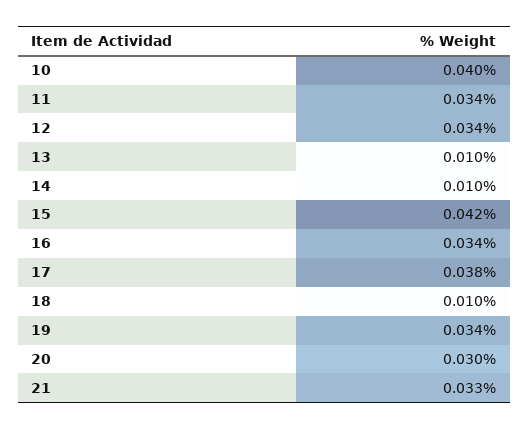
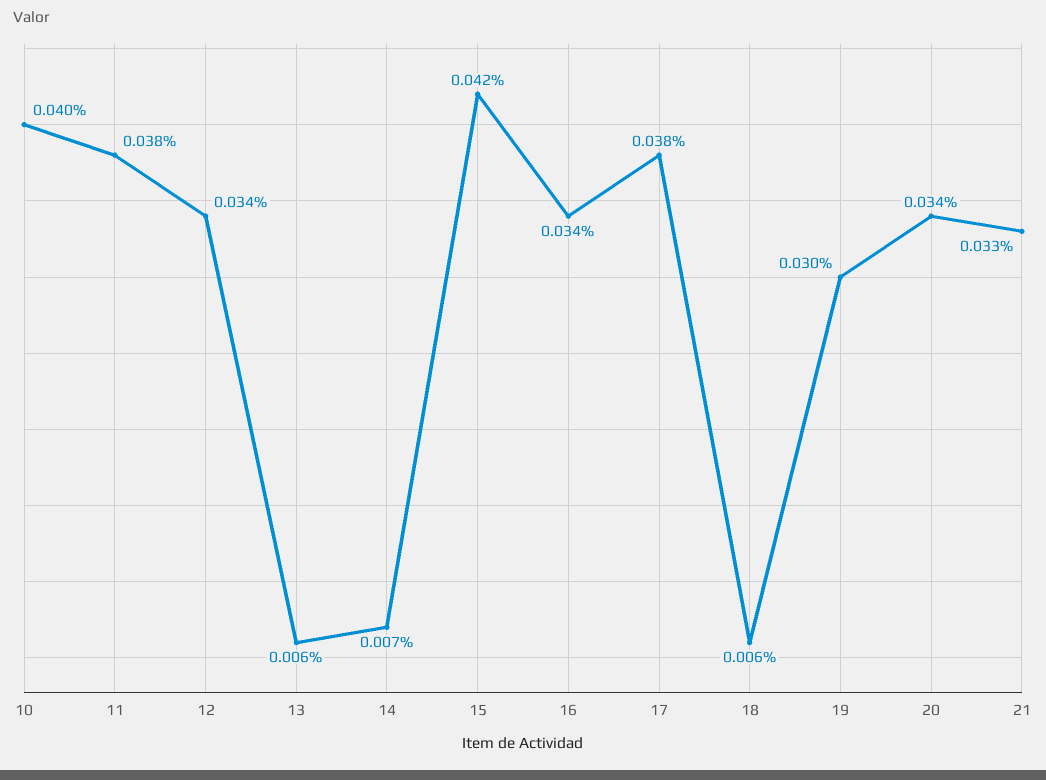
  {
    "10": 0.04,
-   "11": 0.034,
+   "11": 0.038,
    "12": 0.034,
-   "13": 0.01,
+   "13": 0.006,
-   "14": 0.01,
+   "14": 0.007,
    "15": 0.042,
    "16": 0.034,
    "17": 0.038,
-   "18": 0.01,
+   "18": 0.006,
-   "19": 0.034,
+   "19": 0.03,
-   "20": 0.03,
+   "20": 0.034,
    "21": 0.033
  }

